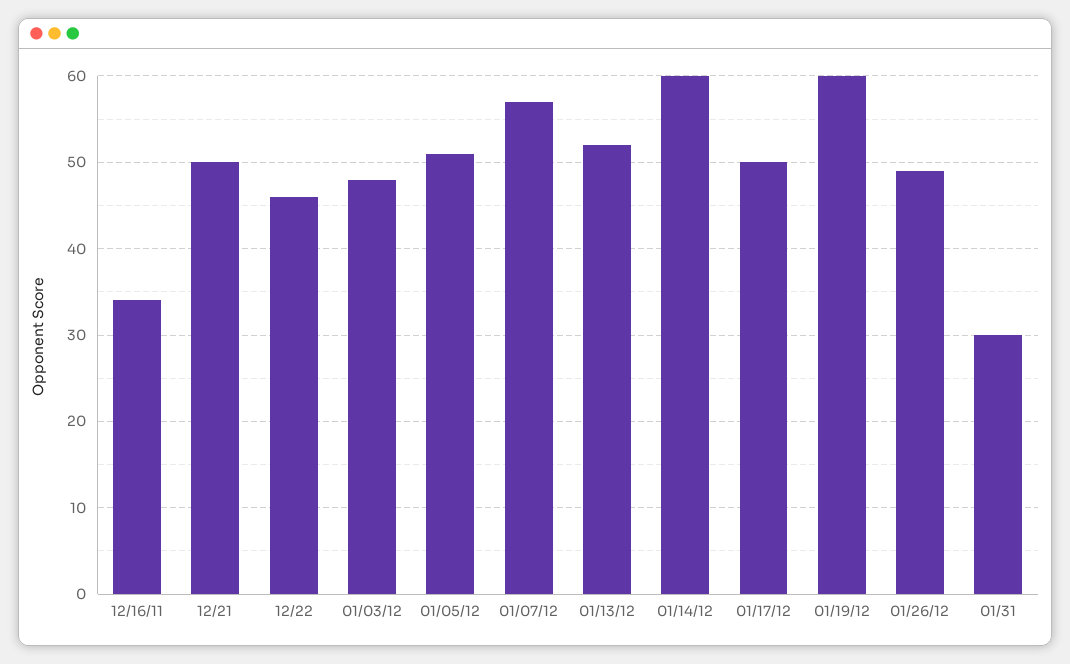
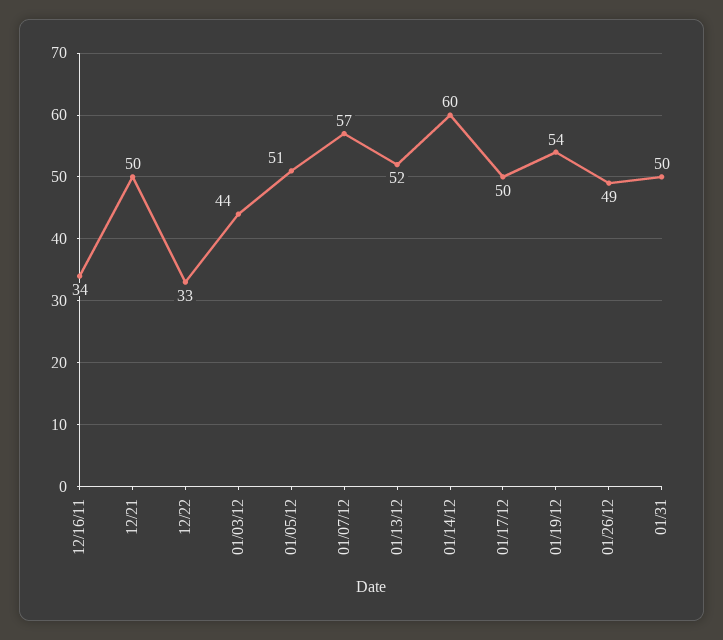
  {
    "12/16/11": 34,
    "12/21": 50,
-   "12/22": 46,
+   "12/22": 33,
-   "01/03/12": 48,
+   "01/03/12": 44,
    "01/05/12": 51,
    "01/07/12": 57,
    "01/13/12": 52,
    "01/14/12": 60,
    "01/17/12": 50,
-   "01/19/12": 60,
+   "01/19/12": 54,
    "01/26/12": 49,
-   "01/31": 30
+   "01/31": 50
  }

